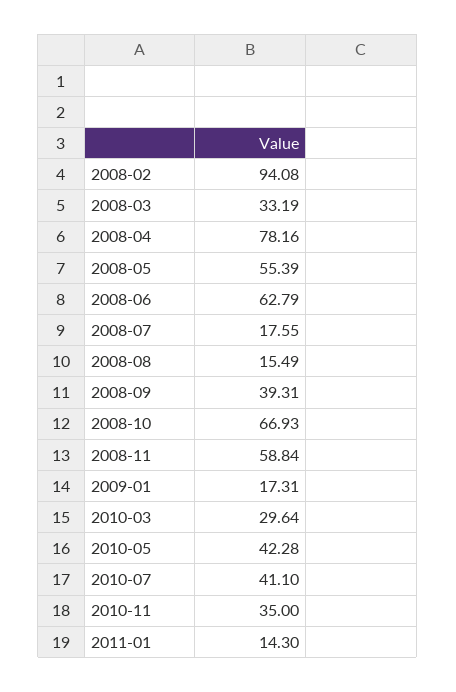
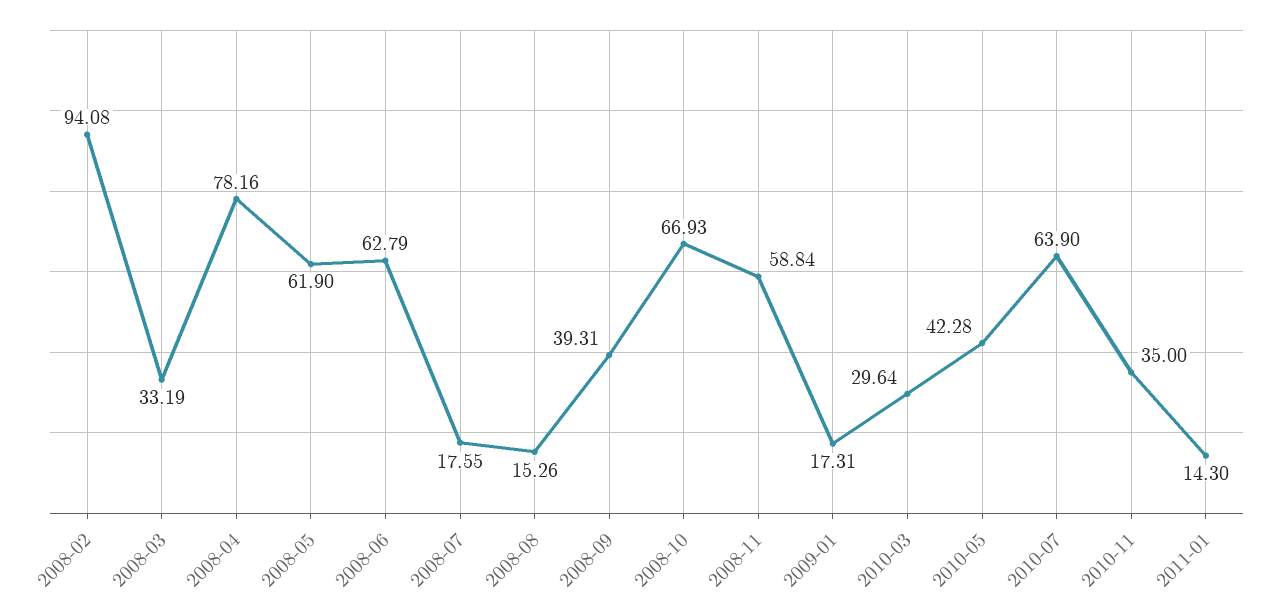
  {
    "2008-02": 94.08,
    "2008-03": 33.19,
    "2008-04": 78.16,
-   "2008-05": 55.39,
+   "2008-05": 61.9,
    "2008-06": 62.79,
    "2008-07": 17.55,
-   "2008-08": 15.49,
+   "2008-08": 15.26,
    "2008-09": 39.31,
    "2008-10": 66.93,
    "2008-11": 58.84,
    "2009-01": 17.31,
    "2010-03": 29.64,
    "2010-05": 42.28,
-   "2010-07": 41.1,
+   "2010-07": 63.9,
    "2010-11": 35,
    "2011-01": 14.3
  }

